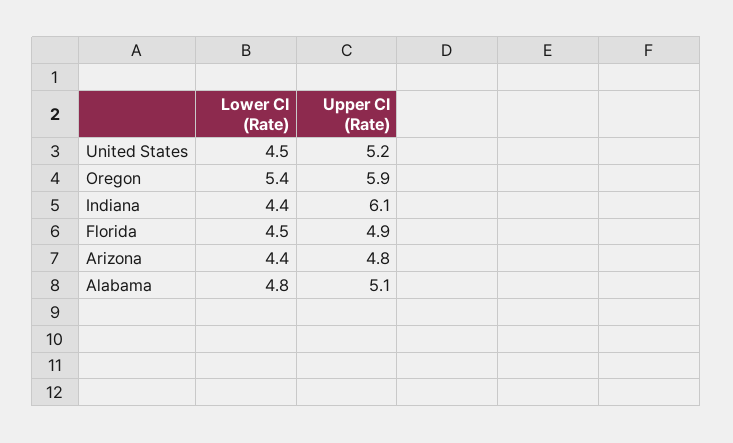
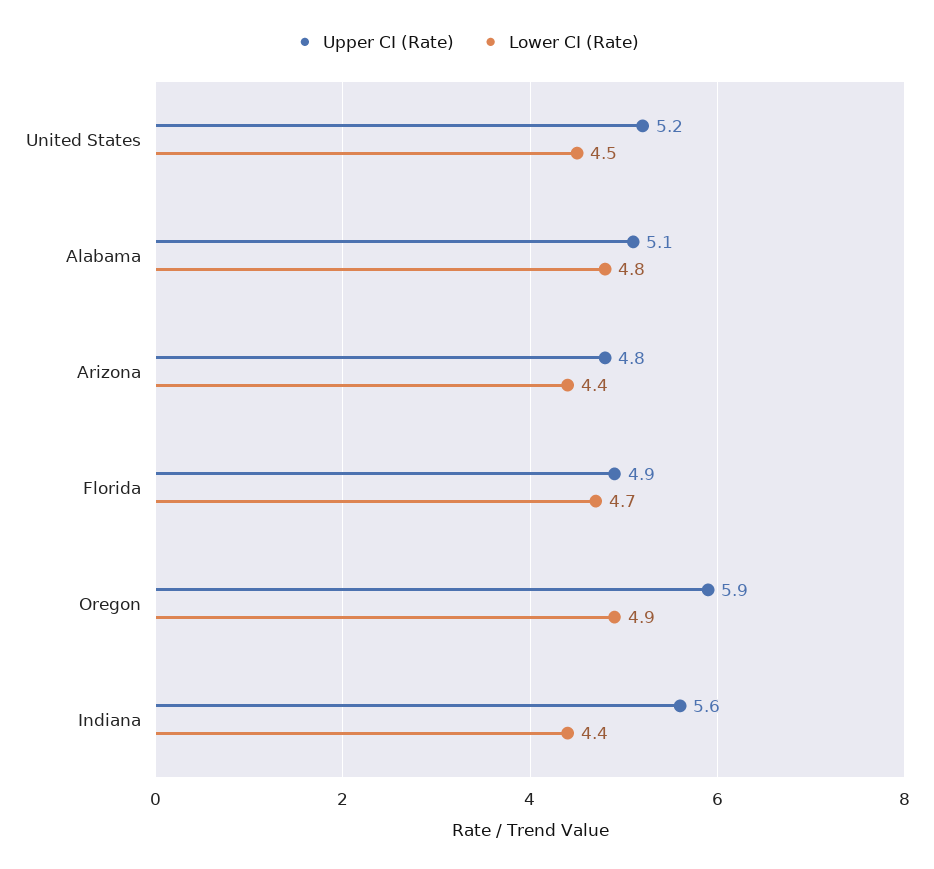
  {
    "Lower CI (Rate)": {
      "United States": 4.5,
-     "Oregon": 5.4,
+     "Oregon": 4.9,
      "Indiana": 4.4,
-     "Florida": 4.5,
+     "Florida": 4.7,
      "Arizona": 4.4,
      "Alabama": 4.8
    },
    "Upper CI (Rate)": {
      "United States": 5.2,
      "Oregon": 5.9,
-     "Indiana": 6.1,
+     "Indiana": 5.6,
      "Florida": 4.9,
      "Arizona": 4.8,
      "Alabama": 5.1
    }
  }

